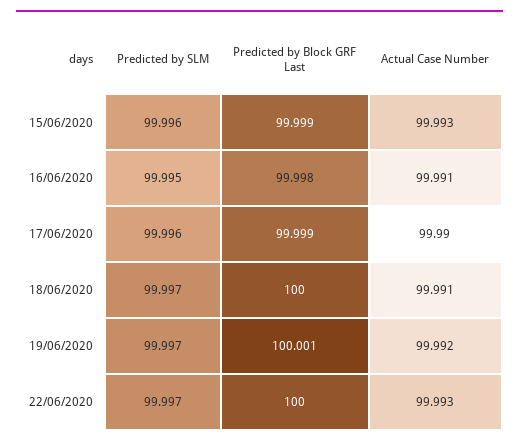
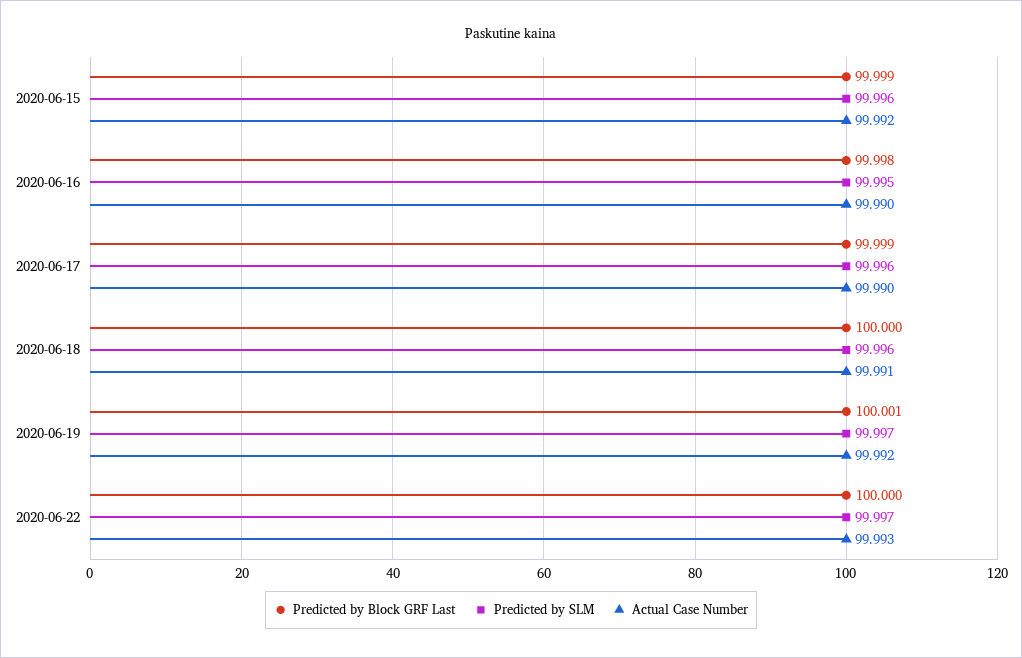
  {
    "Predicted by SLM": {
      "15/06/2020": 99.996,
      "16/06/2020": 99.995,
      "17/06/2020": 99.996,
-     "18/06/2020": 99.997,
+     "18/06/2020": 99.996,
      "19/06/2020": 99.997,
      "22/06/2020": 99.997
    },
    "Predicted by Block GRF Last": {
      "15/06/2020": 99.999,
      "16/06/2020": 99.998,
      "17/06/2020": 99.999,
      "18/06/2020": 100,
      "19/06/2020": 100.001,
      "22/06/2020": 100
    },
    "Actual Case Number": {
-     "15/06/2020": 99.993,
+     "15/06/2020": 99.992,
-     "16/06/2020": 99.991,
+     "16/06/2020": 99.99,
      "17/06/2020": 99.99,
      "18/06/2020": 99.991,
      "19/06/2020": 99.992,
      "22/06/2020": 99.993
    }
  }

